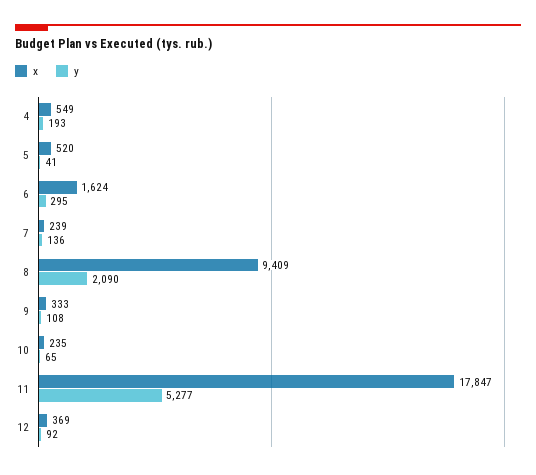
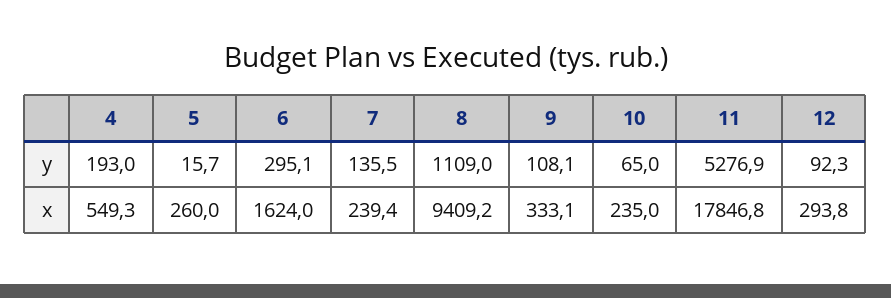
  {
    "x": {
      "4": 549.3,
-     "5": 520,
+     "5": 260,
      "6": 1624,
      "7": 239.4,
      "8": 9409.2,
      "9": 333.1,
      "10": 235,
      "11": 17846.8,
-     "12": 369
+     "12": 293.8
    },
    "y": {
      "4": 193,
-     "5": 41,
+     "5": 15.7,
      "6": 295.1,
      "7": 135.5,
-     "8": 2090,
+     "8": 1109,
      "9": 108.1,
      "10": 65,
      "11": 5276.9,
      "12": 92.3
    }
  }

